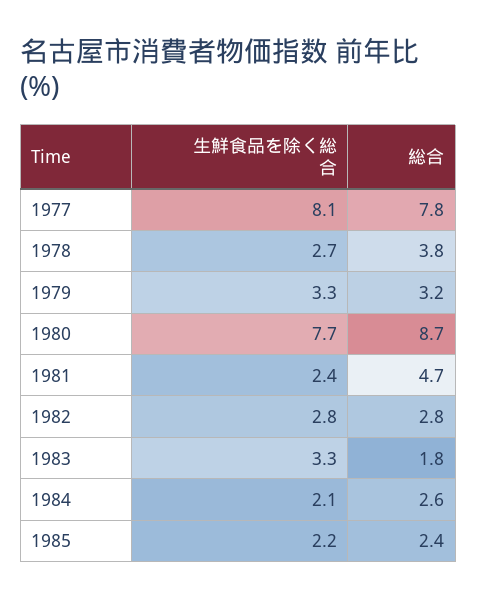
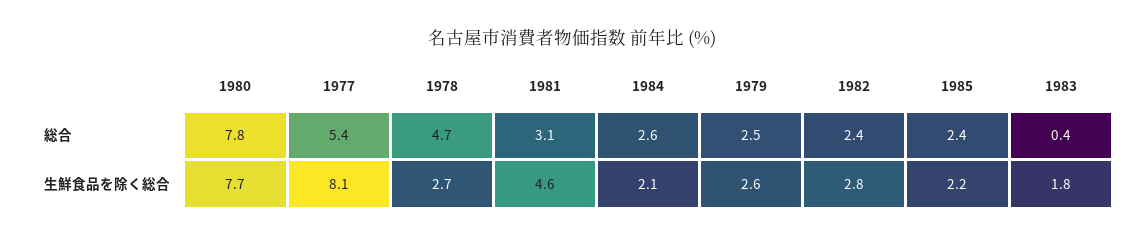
  {
    "生鮮食品を除く総合": {
      "1977": 8.1,
      "1978": 2.7,
-     "1979": 3.3,
+     "1979": 2.6,
      "1980": 7.7,
-     "1981": 2.4,
+     "1981": 4.6,
      "1982": 2.8,
-     "1983": 3.3,
+     "1983": 1.8,
      "1984": 2.1,
      "1985": 2.2
    },
    "総合": {
-     "1977": 7.8,
+     "1977": 5.4,
-     "1978": 3.8,
+     "1978": 4.7,
-     "1979": 3.2,
+     "1979": 2.5,
-     "1980": 8.7,
+     "1980": 7.8,
-     "1981": 4.7,
+     "1981": 3.1,
-     "1982": 2.8,
+     "1982": 2.4,
-     "1983": 1.8,
+     "1983": 0.4,
      "1984": 2.6,
      "1985": 2.4
    }
  }

